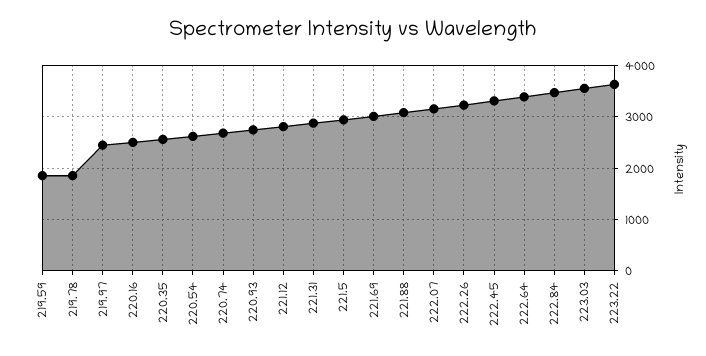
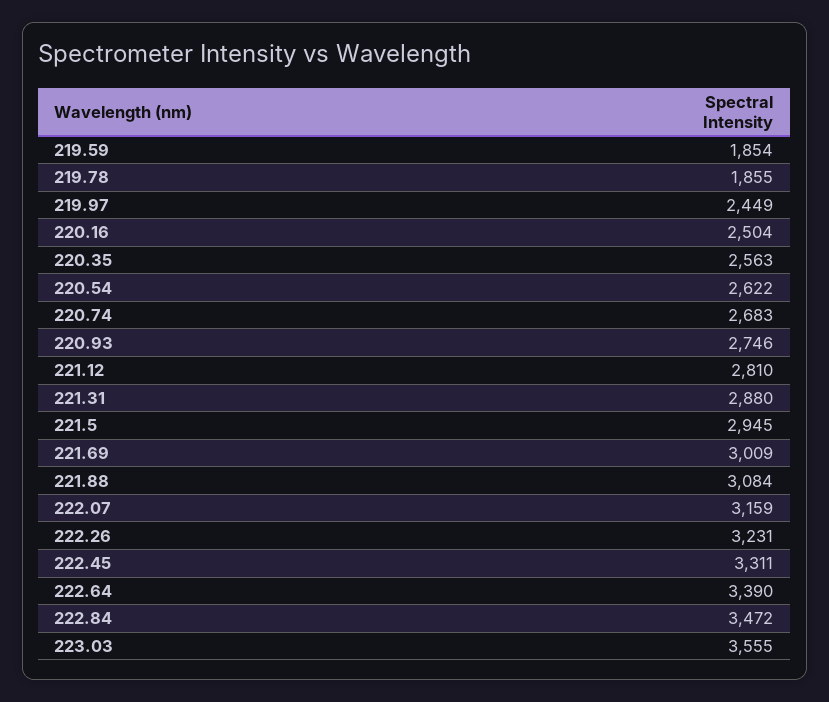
  {
    "219.59": 1854,
    "219.78": 1855,
    "219.97": 2449,
    "220.16": 2504,
    "220.35": 2563,
    "220.54": 2622,
    "220.74": 2683,
    "220.93": 2746,
    "221.12": 2810,
    "221.31": 2880,
    "221.5": 2945,
    "221.69": 3009,
    "221.88": 3084,
    "222.07": 3159,
    "222.26": 3231,
    "222.45": 3311,
    "222.64": 3390,
    "222.84": 3472,
-   "223.03": 3555,
+   "223.03": 3555
-   "223.22": 3600
  }

